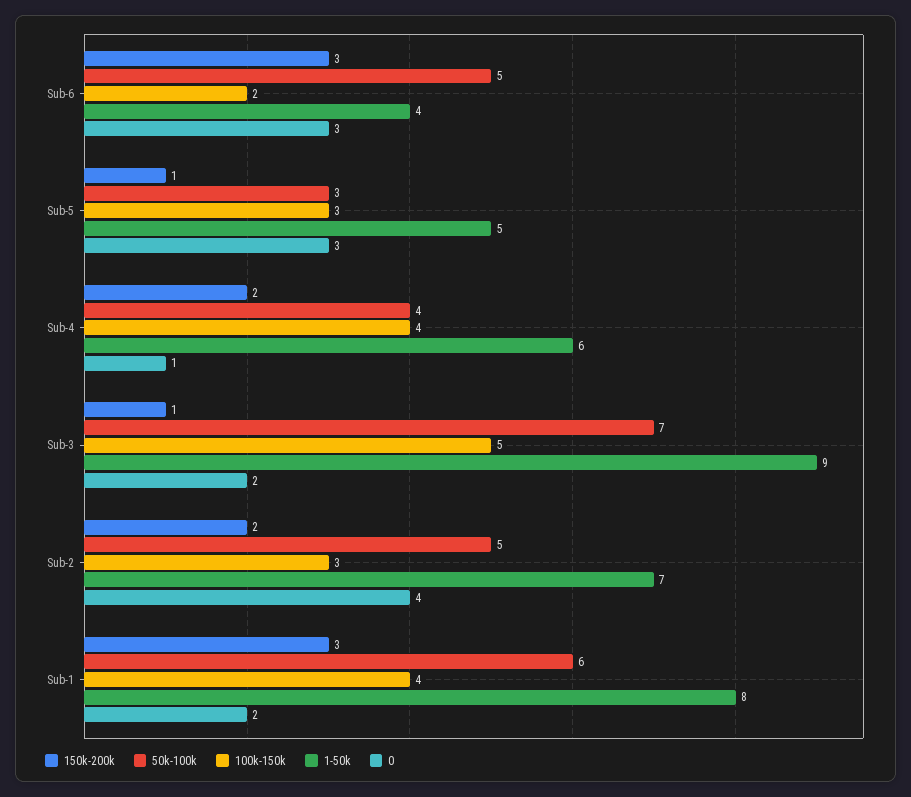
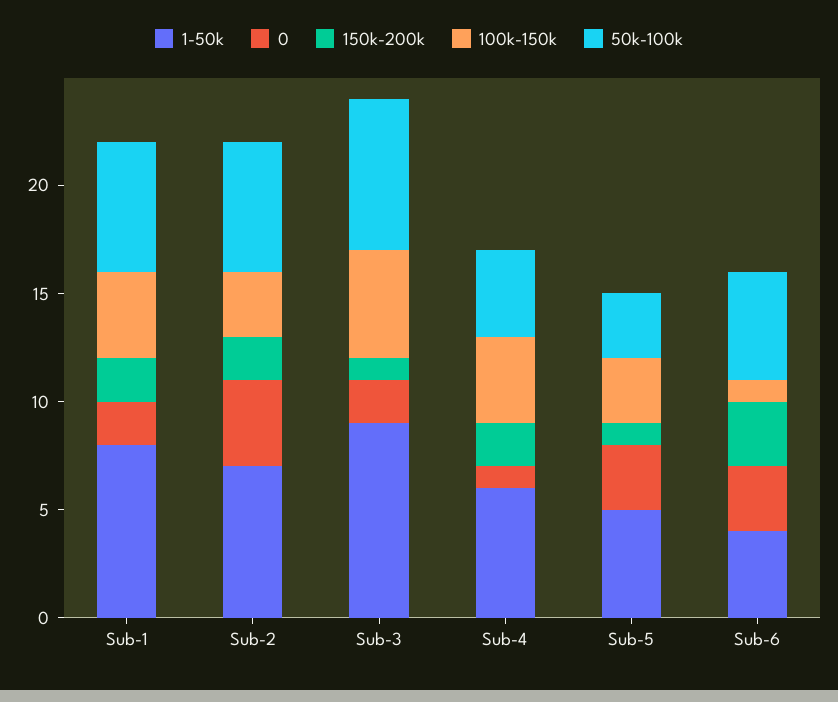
  {
    "150k-200k": {
      "Sub-6": 3,
      "Sub-5": 1,
      "Sub-4": 2,
      "Sub-3": 1,
      "Sub-2": 2,
-     "Sub-1": 3
+     "Sub-1": 2
    },
    "50k-100k": {
      "Sub-6": 5,
      "Sub-5": 3,
      "Sub-4": 4,
      "Sub-3": 7,
-     "Sub-2": 5,
+     "Sub-2": 6,
      "Sub-1": 6
    },
    "100k-150k": {
-     "Sub-6": 2,
+     "Sub-6": 1,
      "Sub-5": 3,
      "Sub-4": 4,
      "Sub-3": 5,
      "Sub-2": 3,
      "Sub-1": 4
    },
    "1-50k": {
      "Sub-6": 4,
      "Sub-5": 5,
      "Sub-4": 6,
      "Sub-3": 9,
      "Sub-2": 7,
      "Sub-1": 8
    },
    "0": {
      "Sub-6": 3,
      "Sub-5": 3,
      "Sub-4": 1,
      "Sub-3": 2,
      "Sub-2": 4,
      "Sub-1": 2
    }
  }

